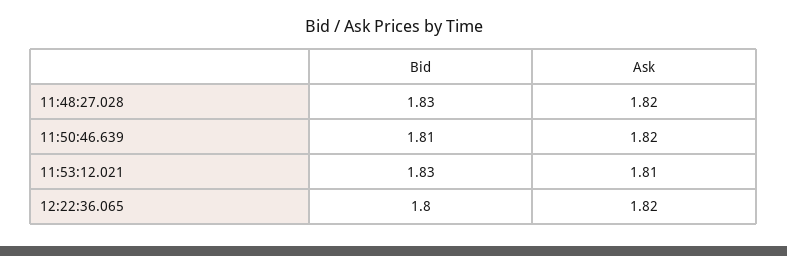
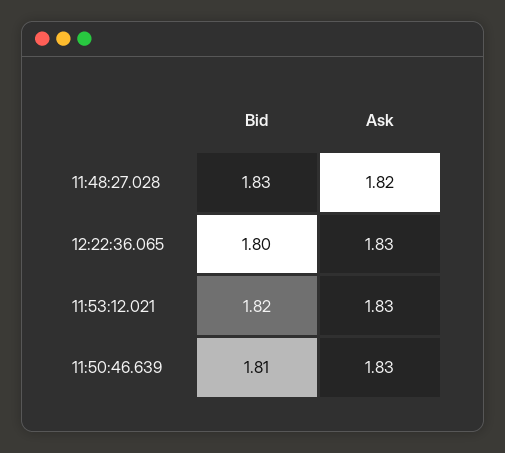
  {
    "Bid": {
      "11:48:27.028": 1.83,
      "11:50:46.639": 1.81,
-     "11:53:12.021": 1.83,
+     "11:53:12.021": 1.82,
      "12:22:36.065": 1.8
    },
    "Ask": {
      "11:48:27.028": 1.82,
-     "11:50:46.639": 1.82,
+     "11:50:46.639": 1.83,
-     "11:53:12.021": 1.81,
+     "11:53:12.021": 1.83,
-     "12:22:36.065": 1.82
+     "12:22:36.065": 1.83
    }
  }

